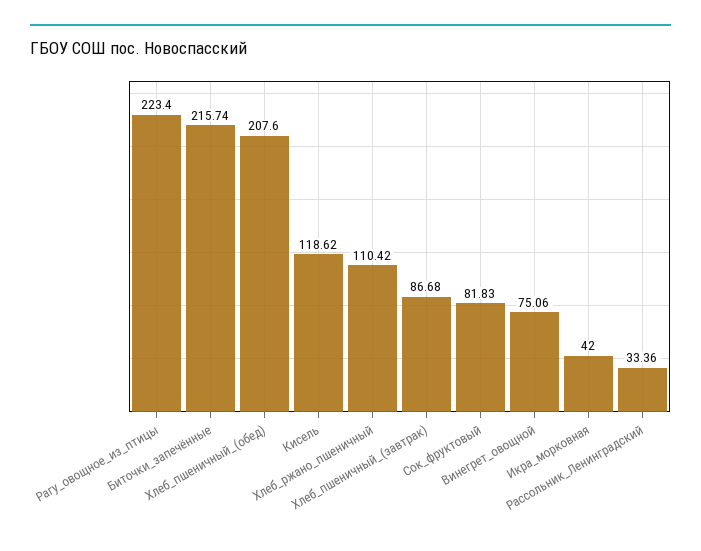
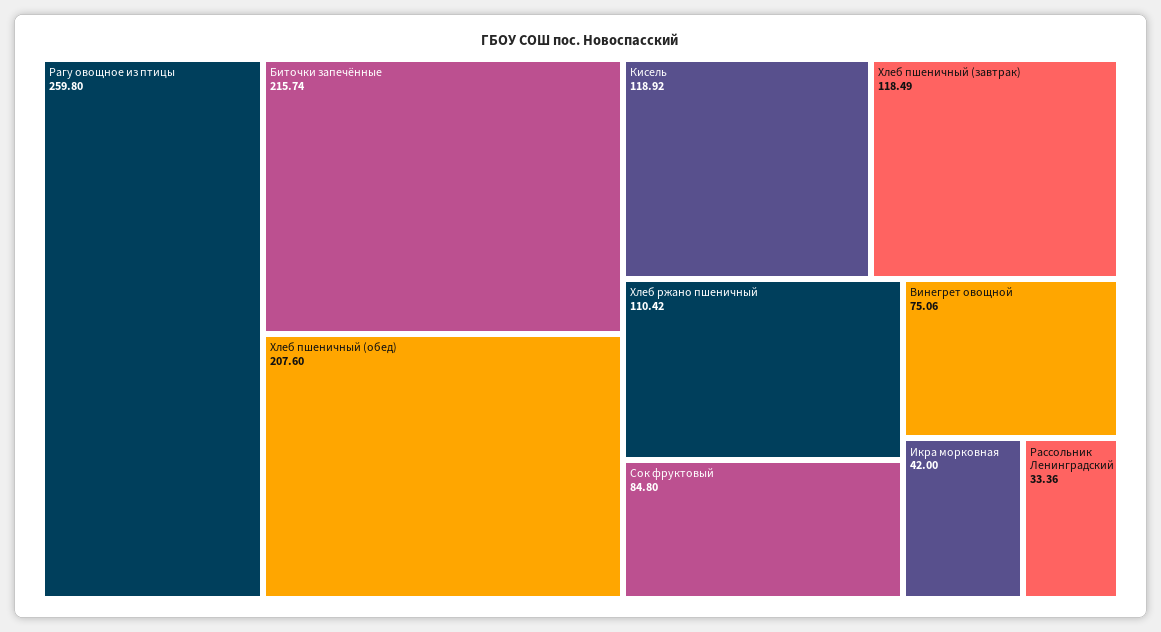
  {
-   "Рагу_овощное_из_птицы": 223.4,
+   "Рагу_овощное_из_птицы": 259.8,
    "Биточки_запечённые": 215.74,
    "Хлеб_пшеничный_(обед)": 207.6,
-   "Кисель": 118.62,
+   "Кисель": 118.92,
    "Хлеб_ржано_пшеничный": 110.42,
-   "Хлеб_пшеничный_(завтрак)": 86.68,
+   "Хлеб_пшеничный_(завтрак)": 118.49,
-   "Сок_фруктовый": 81.83,
+   "Сок_фруктовый": 84.8,
    "Винегрет_овощной": 75.06,
    "Икра_морковная": 42,
    "Рассольник_Ленинградский": 33.36
  }

